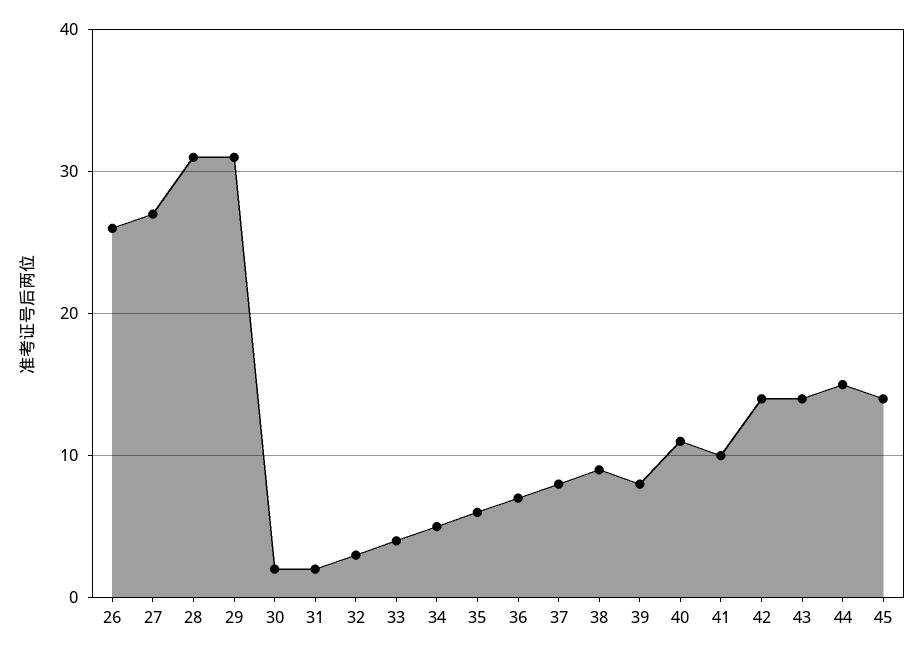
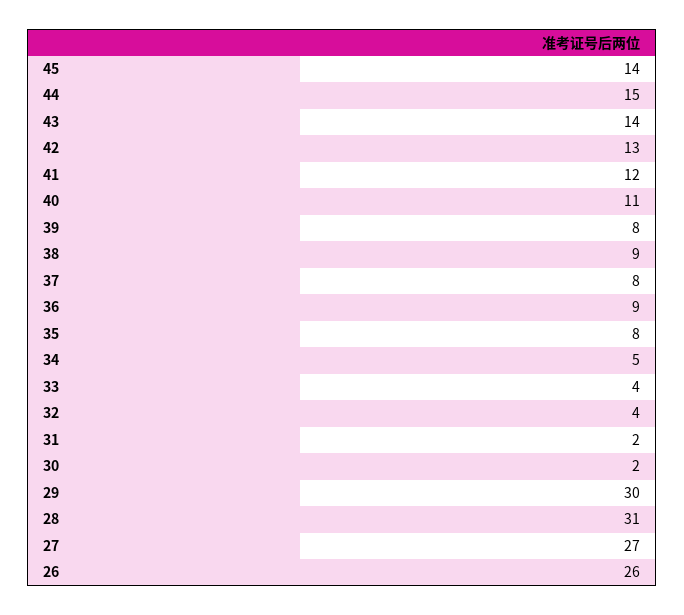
  {
    "26": 26,
    "27": 27,
    "28": 31,
-   "29": 31,
+   "29": 30,
    "30": 2,
    "31": 2,
-   "32": 3,
+   "32": 4,
    "33": 4,
    "34": 5,
-   "35": 6,
+   "35": 8,
-   "36": 7,
+   "36": 9,
    "37": 8,
    "38": 9,
    "39": 8,
    "40": 11,
-   "41": 10,
+   "41": 12,
-   "42": 14,
+   "42": 13,
    "43": 14,
    "44": 15,
    "45": 14
  }

